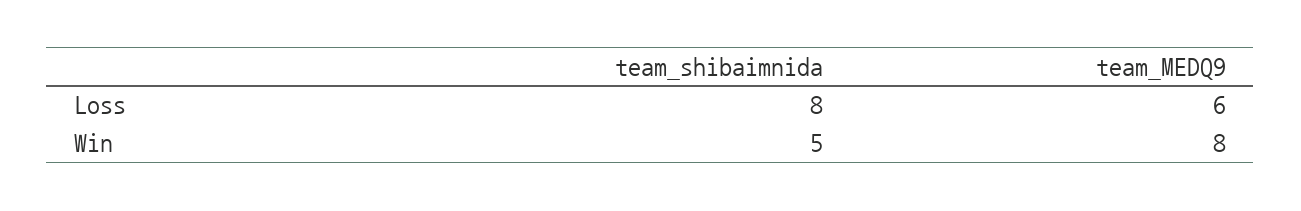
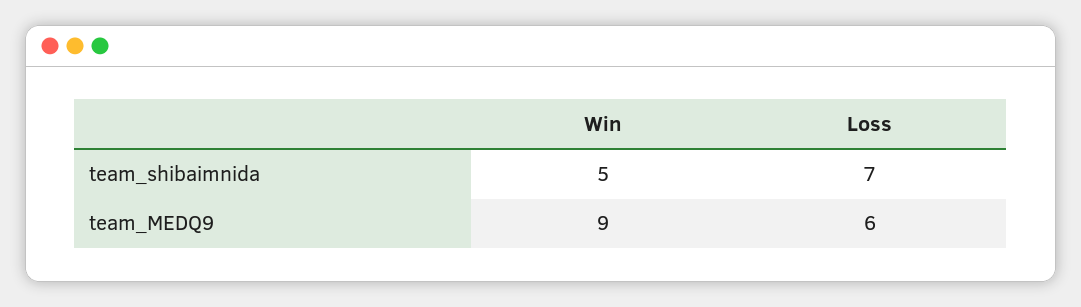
  {
    "team_shibaimnida": {
-     "Loss": 8,
+     "Loss": 7,
      "Win": 5
    },
    "team_MEDQ9": {
      "Loss": 6,
-     "Win": 8
+     "Win": 9
    }
  }

